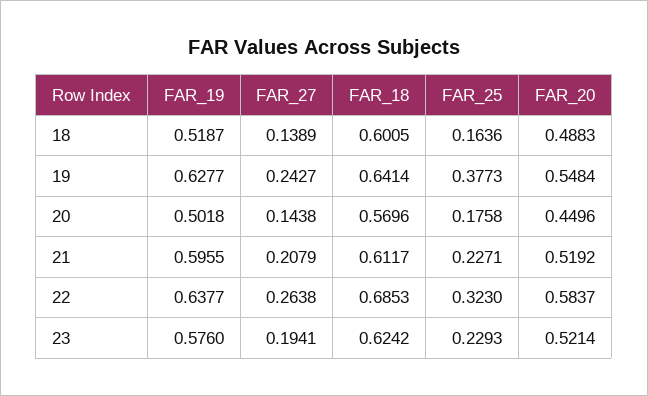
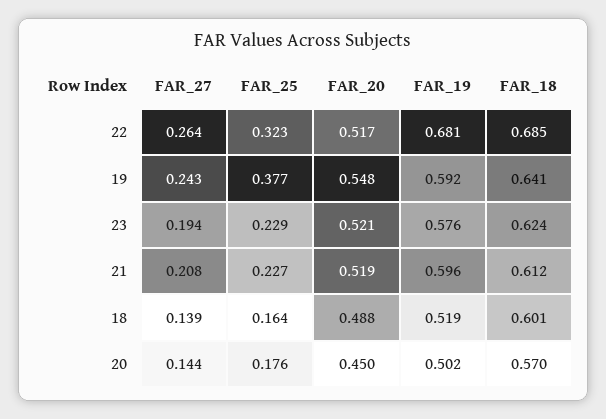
  {
    "FAR_19": {
      "18": 0.5187,
-     "19": 0.6277,
+     "19": 0.592,
      "20": 0.5018,
      "21": 0.5955,
-     "22": 0.6377,
+     "22": 0.681,
      "23": 0.576
    },
    "FAR_27": {
      "18": 0.1389,
      "19": 0.2427,
      "20": 0.1438,
      "21": 0.2079,
      "22": 0.2638,
      "23": 0.1941
    },
    "FAR_18": {
      "18": 0.6005,
      "19": 0.6414,
      "20": 0.5696,
      "21": 0.6117,
      "22": 0.6853,
      "23": 0.6242
    },
    "FAR_25": {
      "18": 0.1636,
      "19": 0.3773,
      "20": 0.1758,
      "21": 0.2271,
      "22": 0.323,
      "23": 0.2293
    },
    "FAR_20": {
      "18": 0.4883,
      "19": 0.5484,
      "20": 0.4496,
      "21": 0.5192,
-     "22": 0.5837,
+     "22": 0.517,
      "23": 0.5214
    }
  }

